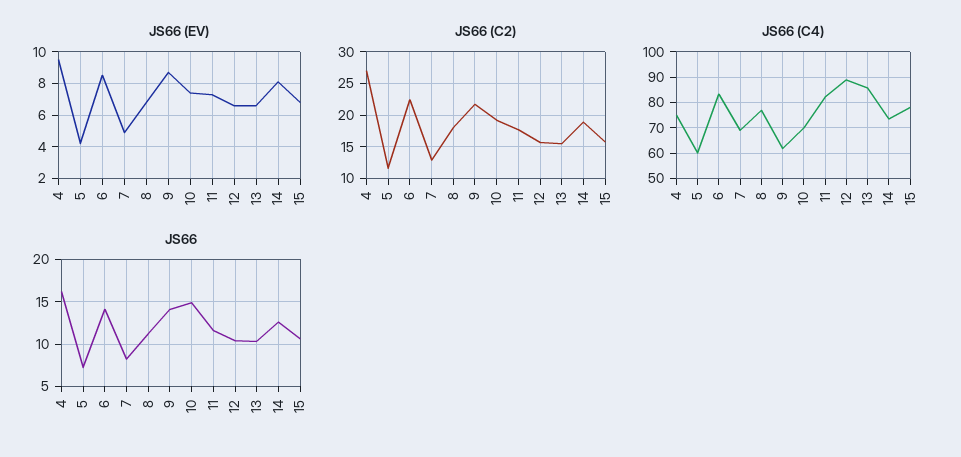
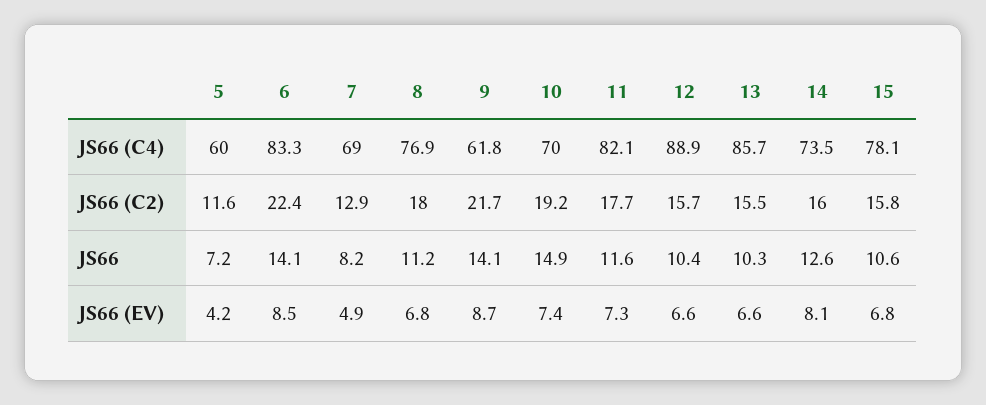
  {
    "JS66 (EV)": {
-     "4": 9.5,
      "5": 4.2,
      "6": 8.5,
      "7": 4.9,
      "8": 6.8,
      "9": 8.7,
      "10": 7.4,
      "11": 7.3,
      "12": 6.6,
      "13": 6.6,
      "14": 8.1,
      "15": 6.8
    },
    "JS66 (C2)": {
-     "4": 27,
      "5": 11.6,
      "6": 22.4,
      "7": 12.9,
      "8": 18,
      "9": 21.7,
      "10": 19.2,
      "11": 17.7,
      "12": 15.7,
      "13": 15.5,
-     "14": 19,
+     "14": 16,
      "15": 15.8
    },
    "JS66 (C4)": {
-     "4": 75,
      "5": 60,
      "6": 83.3,
      "7": 69,
      "8": 76.9,
      "9": 61.8,
      "10": 70,
      "11": 82.1,
      "12": 88.9,
      "13": 85.7,
      "14": 73.5,
      "15": 78.1
    },
    "JS66": {
-     "4": 16,
      "5": 7.2,
      "6": 14.1,
      "7": 8.2,
      "8": 11.2,
      "9": 14.1,
      "10": 14.9,
      "11": 11.6,
      "12": 10.4,
      "13": 10.3,
      "14": 12.6,
      "15": 10.6
    }
  }

